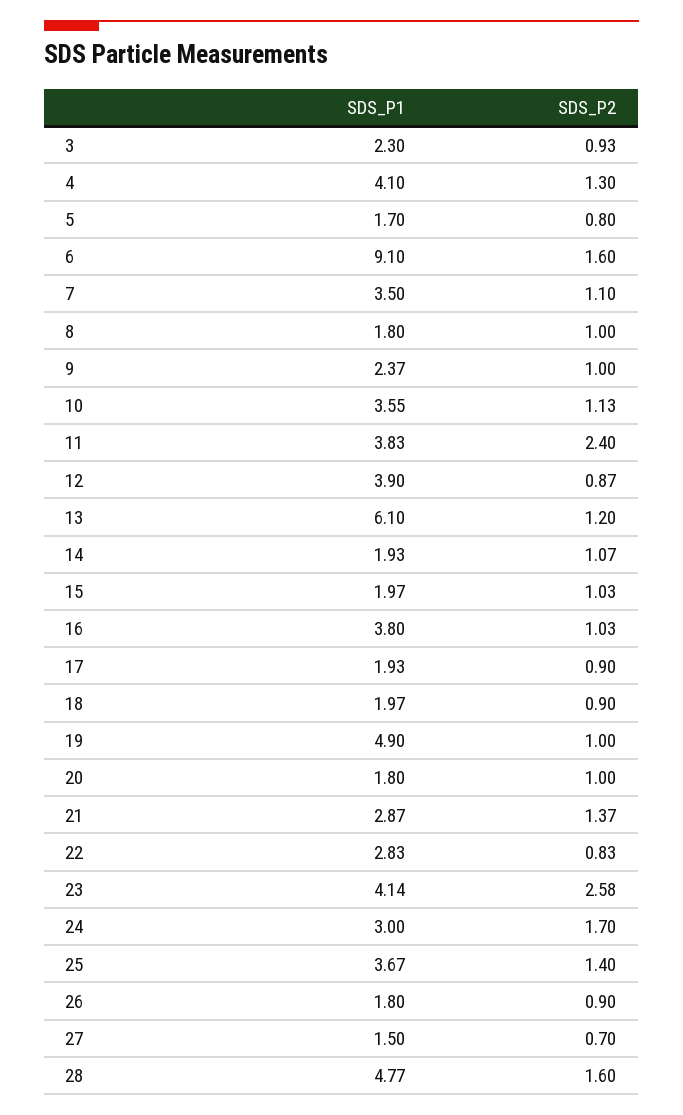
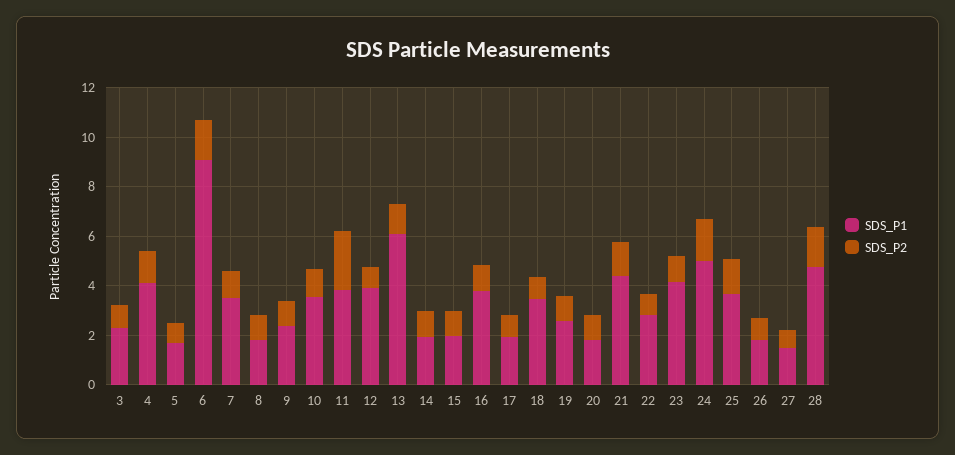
  {
    "SDS_P1": {
      "3": 2.3,
      "4": 4.1,
      "5": 1.7,
      "6": 9.1,
      "7": 3.5,
      "8": 1.8,
      "9": 2.37,
      "10": 3.55,
      "11": 3.83,
      "12": 3.9,
      "13": 6.1,
      "14": 1.93,
      "15": 1.97,
      "16": 3.8,
      "17": 1.93,
-     "18": 1.97,
+     "18": 3.5,
-     "19": 4.9,
+     "19": 2.5,
      "20": 1.8,
-     "21": 2.87,
+     "21": 4.5,
      "22": 2.83,
      "23": 4.14,
-     "24": 3,
+     "24": 5,
      "25": 3.67,
      "26": 1.8,
      "27": 1.5,
      "28": 4.77
    },
    "SDS_P2": {
      "3": 0.93,
      "4": 1.3,
      "5": 0.8,
      "6": 1.6,
      "7": 1.1,
      "8": 1,
      "9": 1,
      "10": 1.13,
      "11": 2.4,
      "12": 0.87,
      "13": 1.2,
      "14": 1.07,
      "15": 1.03,
      "16": 1.03,
      "17": 0.9,
      "18": 0.9,
      "19": 1,
      "20": 1,
      "21": 1.37,
      "22": 0.83,
-     "23": 2.58,
+     "23": 1,
      "24": 1.7,
      "25": 1.4,
      "26": 0.9,
      "27": 0.7,
      "28": 1.6
    }
  }

